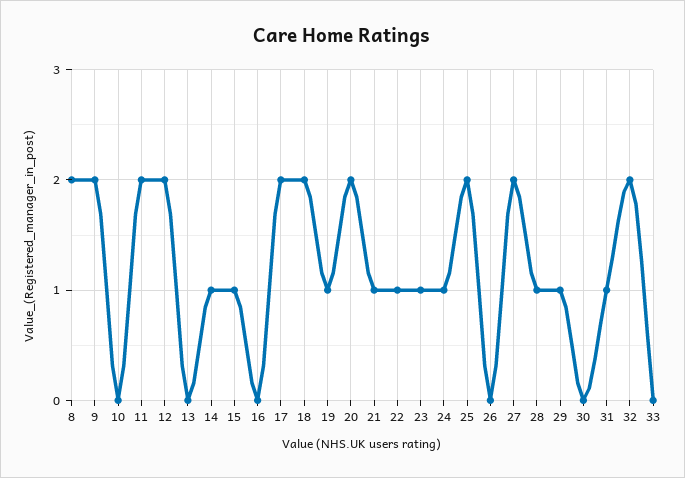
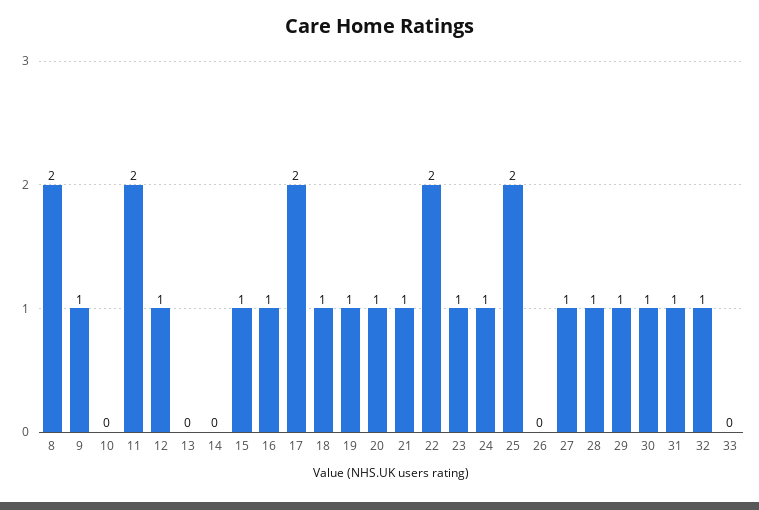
  {
    "8": 2,
-   "9": 2,
+   "9": 1,
    "10": 0,
    "11": 2,
-   "12": 2,
+   "12": 1,
    "13": 0,
-   "14": 1,
+   "14": 0,
    "15": 1,
-   "16": 0,
+   "16": 1,
    "17": 2,
-   "18": 2,
+   "18": 1,
    "19": 1,
-   "20": 2,
+   "20": 1,
    "21": 1,
-   "22": 1,
+   "22": 2,
    "23": 1,
    "24": 1,
    "25": 2,
    "26": 0,
-   "27": 2,
+   "27": 1,
    "28": 1,
    "29": 1,
-   "30": 0,
+   "30": 1,
    "31": 1,
-   "32": 2,
+   "32": 1,
    "33": 0
  }

